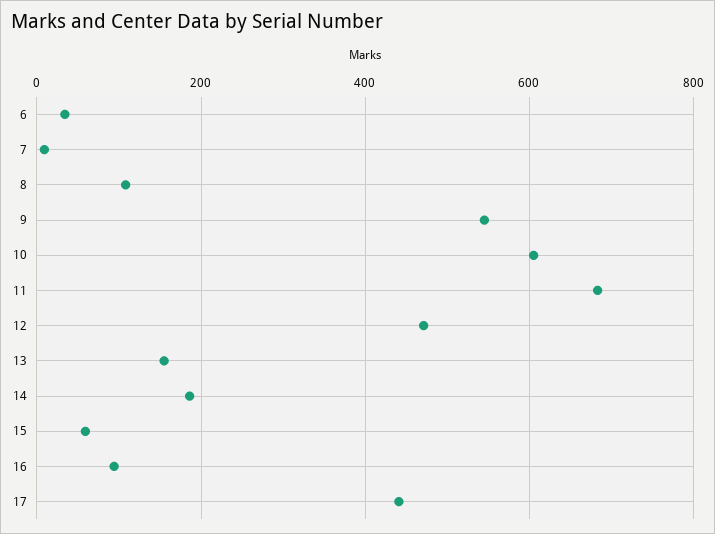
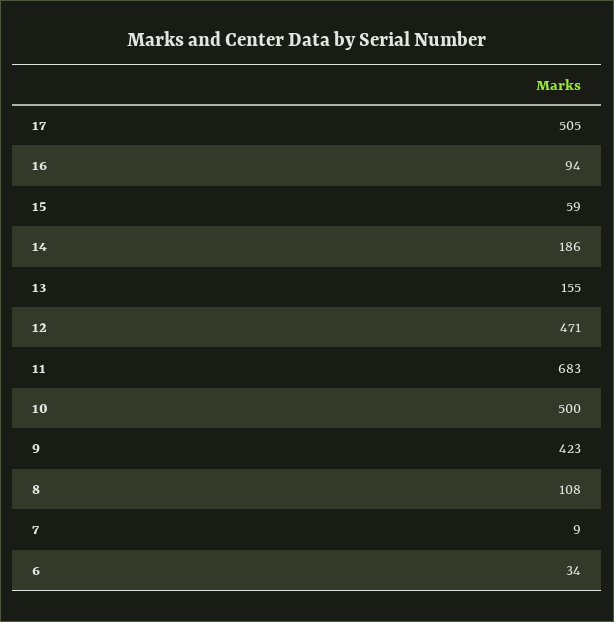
  {
    "6": 34,
    "7": 9,
    "8": 108,
-   "9": 540,
+   "9": 423,
-   "10": 600,
+   "10": 500,
    "11": 683,
    "12": 471,
    "13": 155,
    "14": 186,
    "15": 59,
    "16": 94,
-   "17": 440
+   "17": 505
  }

